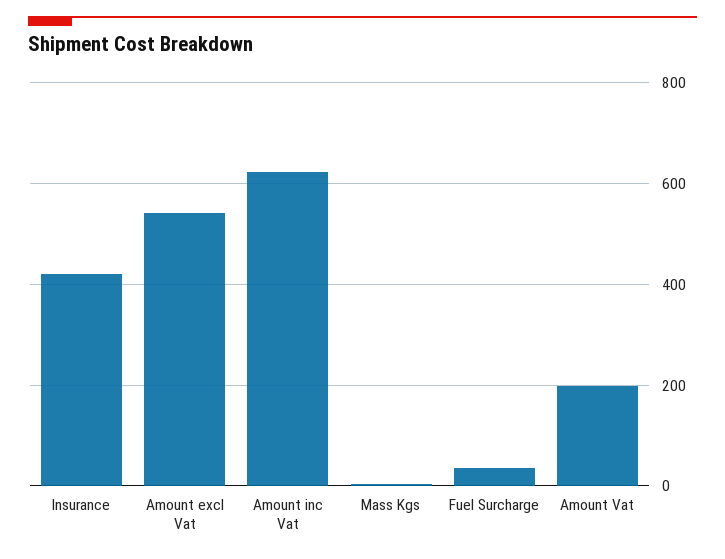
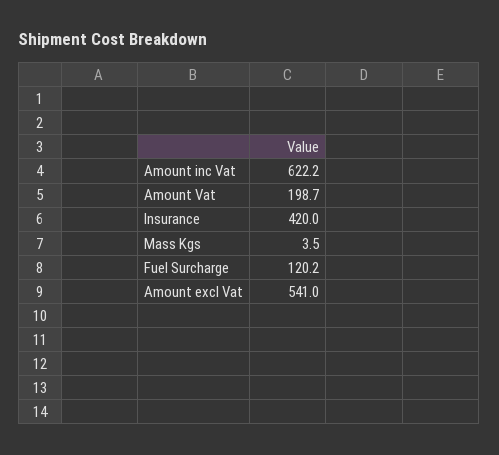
  {
    "Insurance": 420,
    "Amount excl Vat": 541,
    "Amount inc Vat": 622.2,
    "Mass Kgs": 3.5,
-   "Fuel Surcharge": 40,
+   "Fuel Surcharge": 120.2,
    "Amount Vat": 198.7
  }

